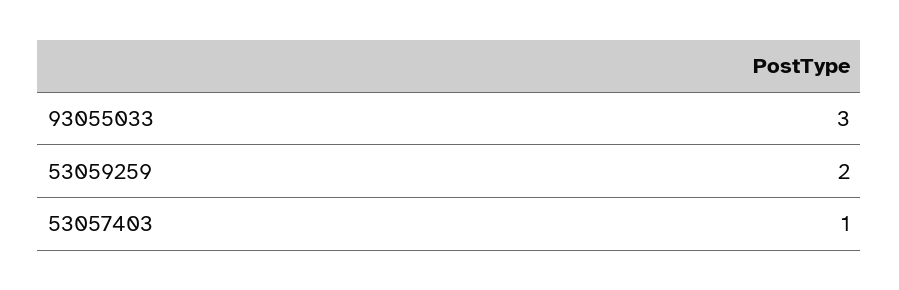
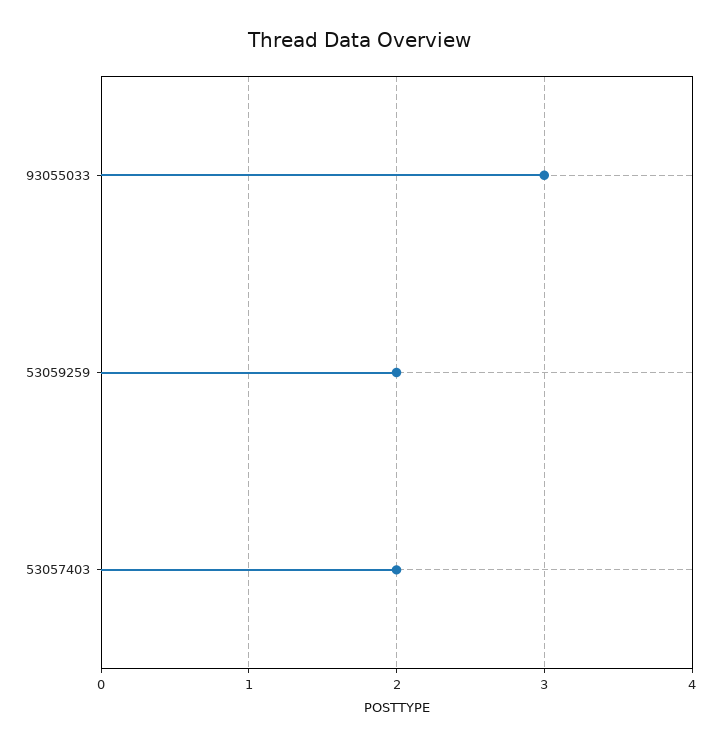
  {
    "93055033": 3,
    "53059259": 2,
-   "53057403": 1
+   "53057403": 2
  }

